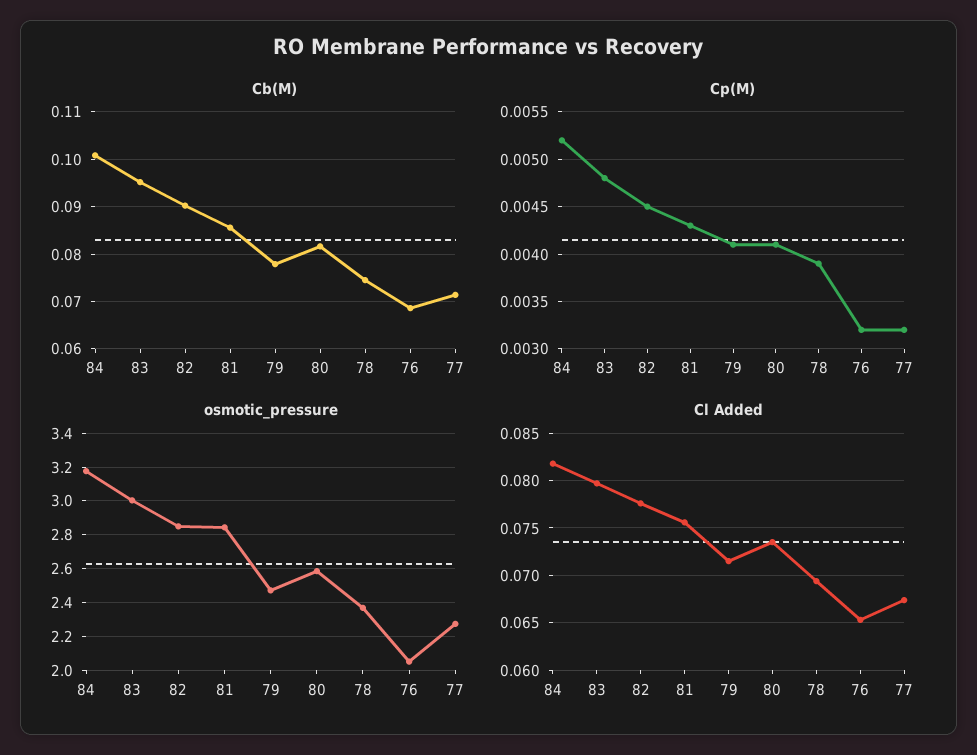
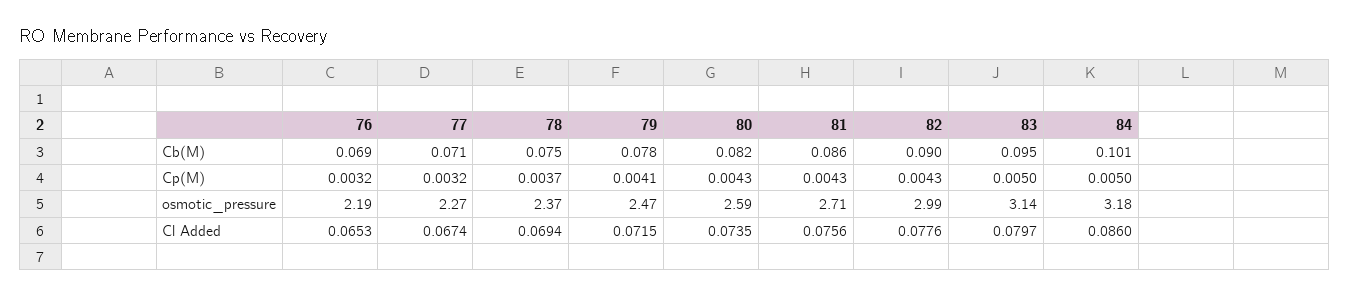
  {
    "Cb(M)": {
      "84": 0.101,
      "83": 0.095,
      "82": 0.09,
      "81": 0.086,
      "79": 0.078,
      "80": 0.082,
      "78": 0.075,
      "76": 0.069,
      "77": 0.071
    },
    "Cp(M)": {
-     "84": 0.0052,
+     "84": 0.005,
-     "83": 0.0048,
+     "83": 0.005,
-     "82": 0.0045,
+     "82": 0.0043,
      "81": 0.0043,
      "79": 0.0041,
-     "80": 0.0041,
+     "80": 0.0043,
-     "78": 0.0039,
+     "78": 0.0037,
      "76": 0.0032,
      "77": 0.0032
    },
    "osmotic_pressure": {
      "84": 3.18,
-     "83": 3,
+     "83": 3.14,
-     "82": 2.85,
+     "82": 2.99,
-     "81": 2.85,
+     "81": 2.71,
      "79": 2.47,
      "80": 2.59,
      "78": 2.37,
-     "76": 2.05,
+     "76": 2.19,
      "77": 2.27
    },
    "Cl Added": {
-     "84": 0.082,
+     "84": 0.086,
      "83": 0.0797,
      "82": 0.0776,
      "81": 0.0756,
      "79": 0.0715,
      "80": 0.0735,
      "78": 0.0694,
      "76": 0.0653,
      "77": 0.0674
    }
  }

